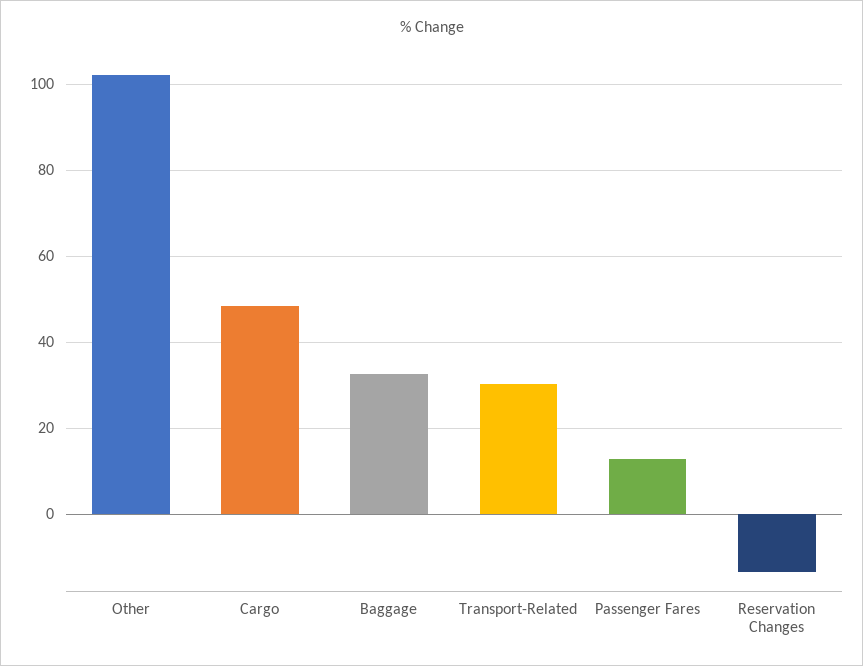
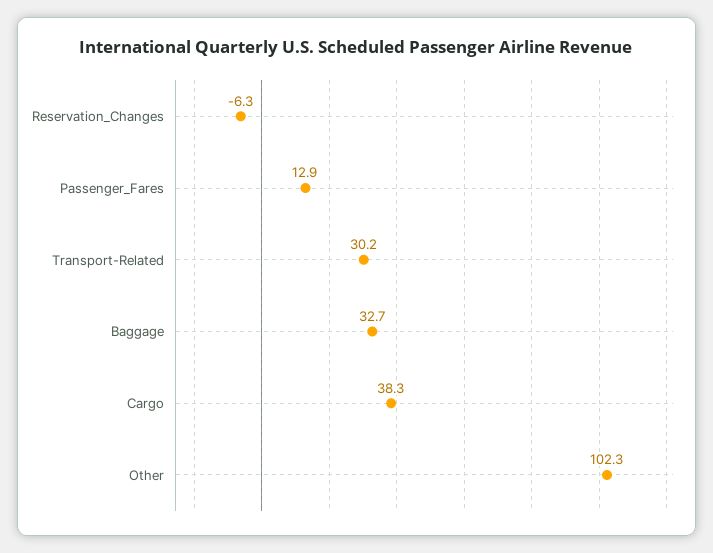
  {
    "Other": 102.3,
-   "Cargo": 48,
+   "Cargo": 38.3,
    "Baggage": 32.7,
    "Transport-Related": 30.2,
    "Passenger Fares": 12.9,
-   "Reservation Changes": -14
+   "Reservation Changes": -6.3
  }

